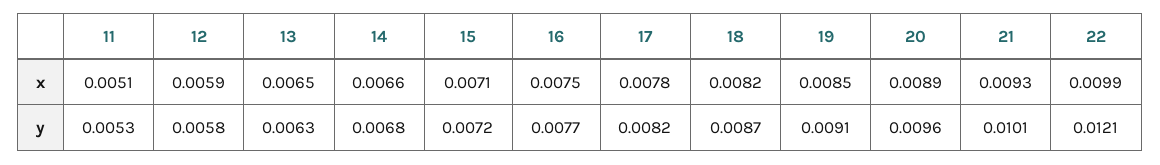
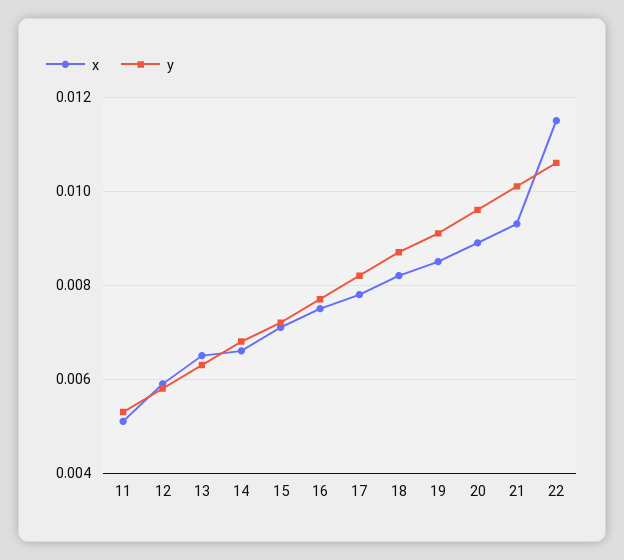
  {
    "x": {
      "11": 0.0051,
      "12": 0.0059,
      "13": 0.0065,
      "14": 0.0066,
      "15": 0.0071,
      "16": 0.0075,
      "17": 0.0078,
      "18": 0.0082,
      "19": 0.0085,
      "20": 0.0089,
      "21": 0.0093,
-     "22": 0.0099
+     "22": 0.0115
    },
    "y": {
      "11": 0.0053,
      "12": 0.0058,
      "13": 0.0063,
      "14": 0.0068,
      "15": 0.0072,
      "16": 0.0077,
      "17": 0.0082,
      "18": 0.0087,
      "19": 0.0091,
      "20": 0.0096,
      "21": 0.0101,
-     "22": 0.0121
+     "22": 0.0105
    }
  }

